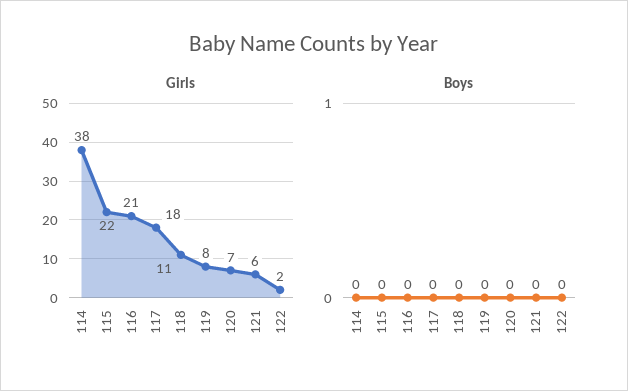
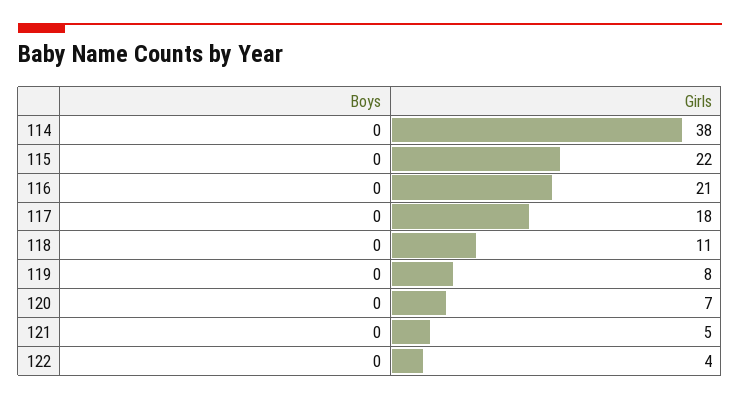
  {
    "Girls": {
      "114": 38,
      "115": 22,
      "116": 21,
      "117": 18,
      "118": 11,
      "119": 8,
      "120": 7,
-     "121": 6,
+     "121": 5,
-     "122": 2
+     "122": 4
    },
    "Boys": {
      "114": 0,
      "115": 0,
      "116": 0,
      "117": 0,
      "118": 0,
      "119": 0,
      "120": 0,
      "121": 0,
      "122": 0
    }
  }

